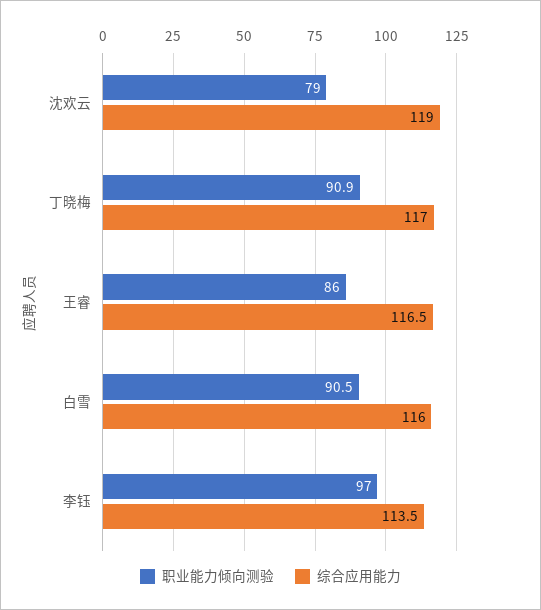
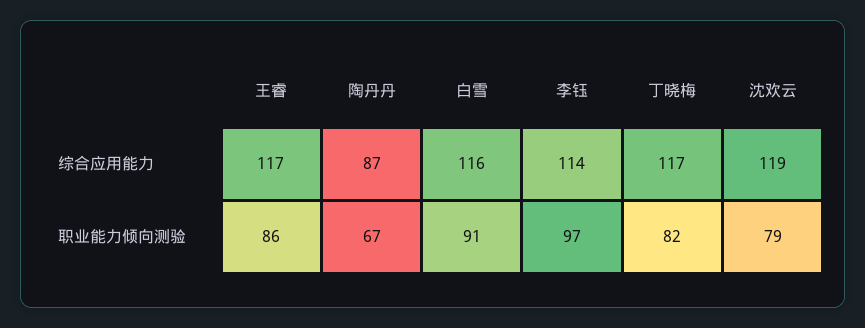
  {
    "职业能力倾向测验": {
      "沈欢云": 79,
-     "丁晓梅": 90.9,
+     "丁晓梅": 82,
      "王睿": 86,
      "白雪": 90.5,
-     "李钰": 97
+     "李钰": 97,
+     "陶丹丹": 67
    },
    "综合应用能力": {
      "沈欢云": 119,
      "丁晓梅": 117,
      "王睿": 116.5,
      "白雪": 116,
-     "李钰": 113.5
+     "李钰": 113.5,
+     "陶丹丹": 87
    }
  }

